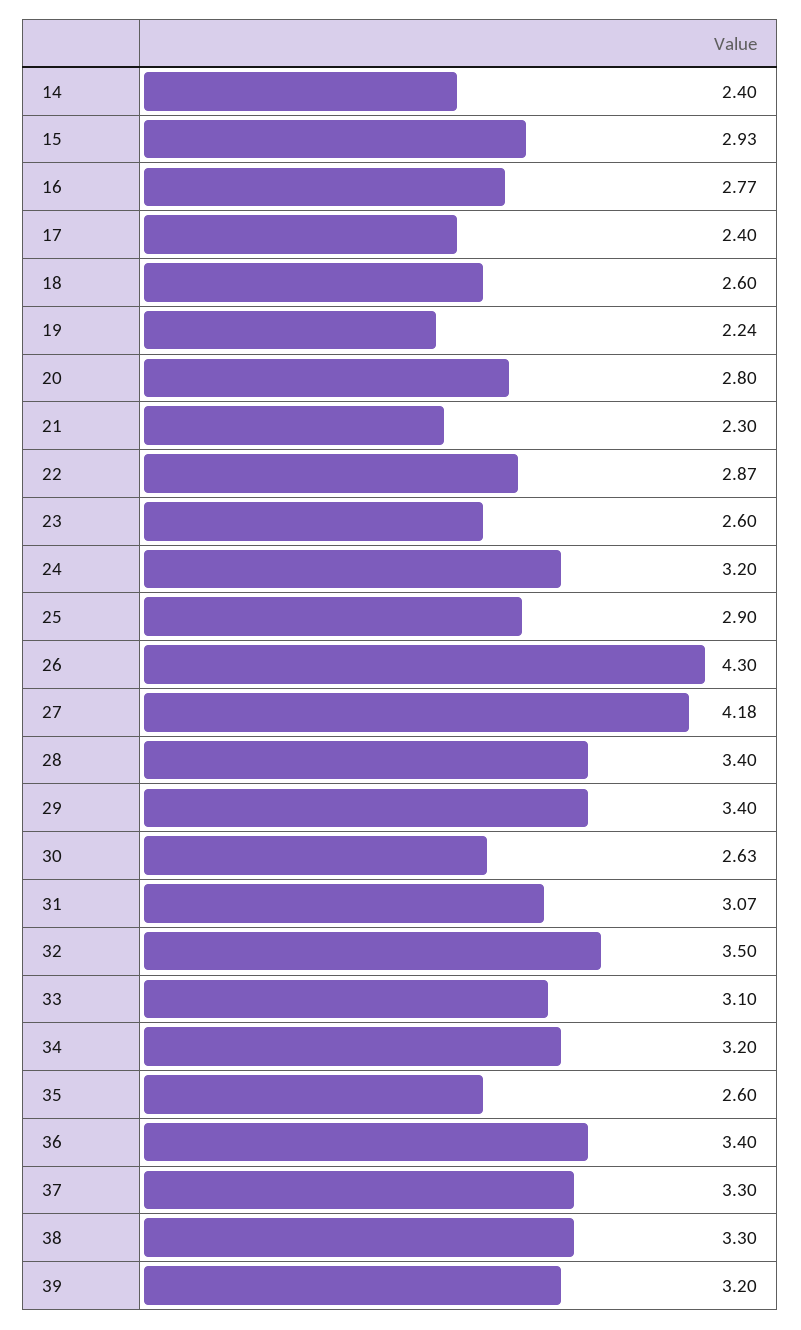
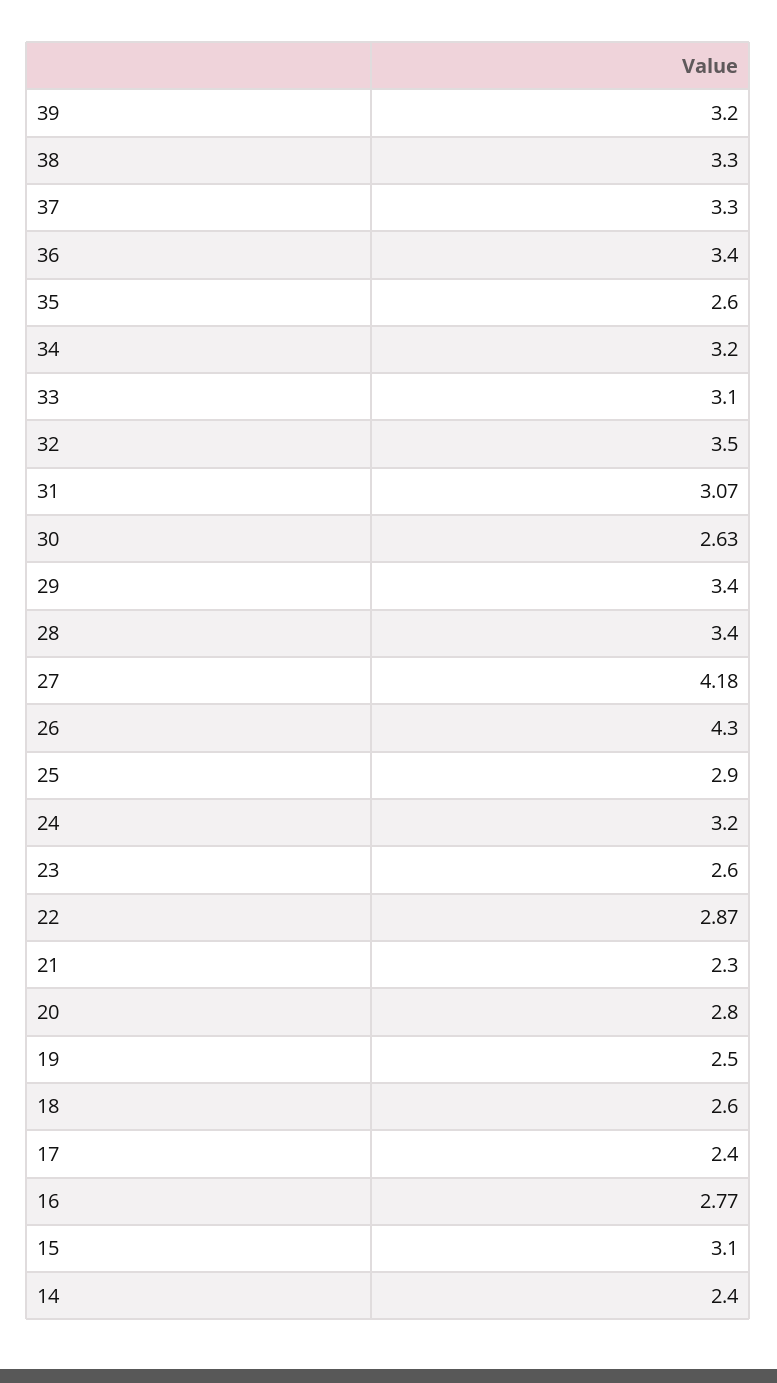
  {
    "14": 2.4,
-   "15": 2.93,
+   "15": 3.1,
    "16": 2.77,
    "17": 2.4,
    "18": 2.6,
-   "19": 2.24,
+   "19": 2.5,
    "20": 2.8,
    "21": 2.3,
    "22": 2.87,
    "23": 2.6,
    "24": 3.2,
    "25": 2.9,
    "26": 4.3,
    "27": 4.18,
    "28": 3.4,
    "29": 3.4,
    "30": 2.63,
    "31": 3.07,
    "32": 3.5,
    "33": 3.1,
    "34": 3.2,
    "35": 2.6,
    "36": 3.4,
    "37": 3.3,
    "38": 3.3,
    "39": 3.2
  }

